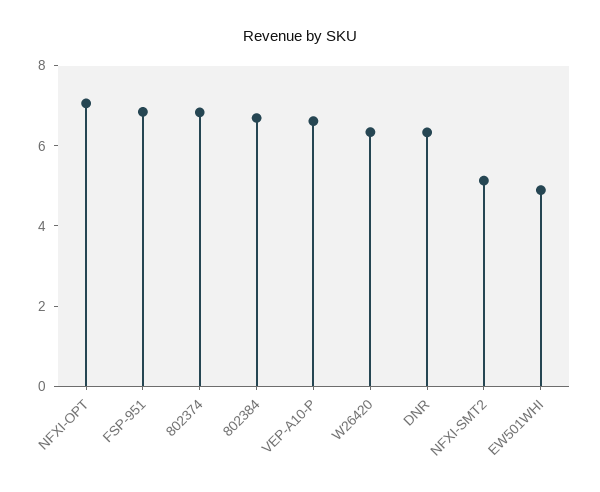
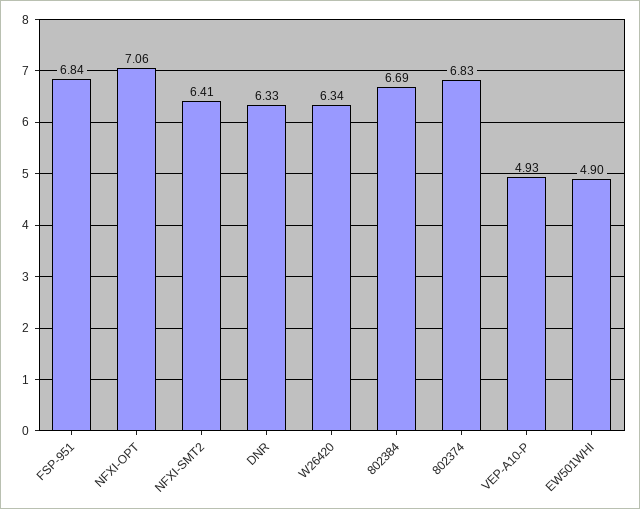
  {
    "NFXI-OPT": 7.06,
    "FSP-951": 6.84,
    "802374": 6.83,
    "802384": 6.69,
-   "VEP-A10-P": 6.5,
+   "VEP-A10-P": 4.93,
    "W26420": 6.34,
    "DNR": 6.33,
-   "NFXI-SMT2": 5,
+   "NFXI-SMT2": 6.41,
    "EW501WHI": 4.9
  }

